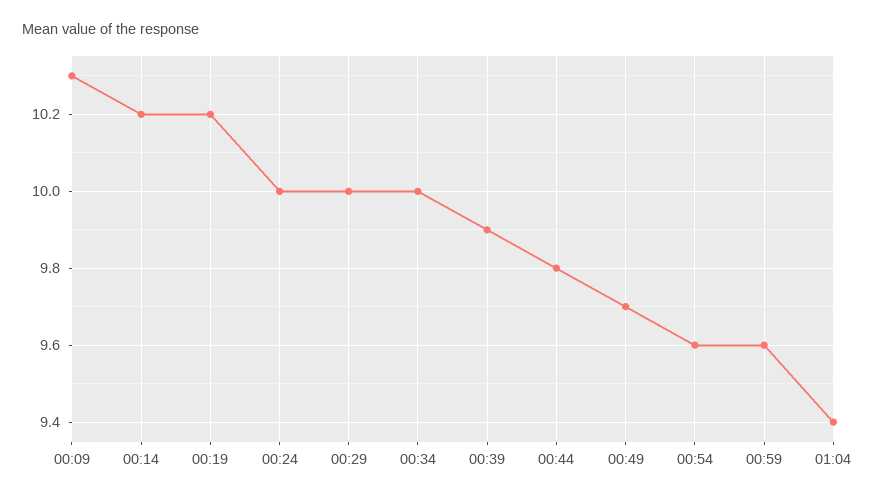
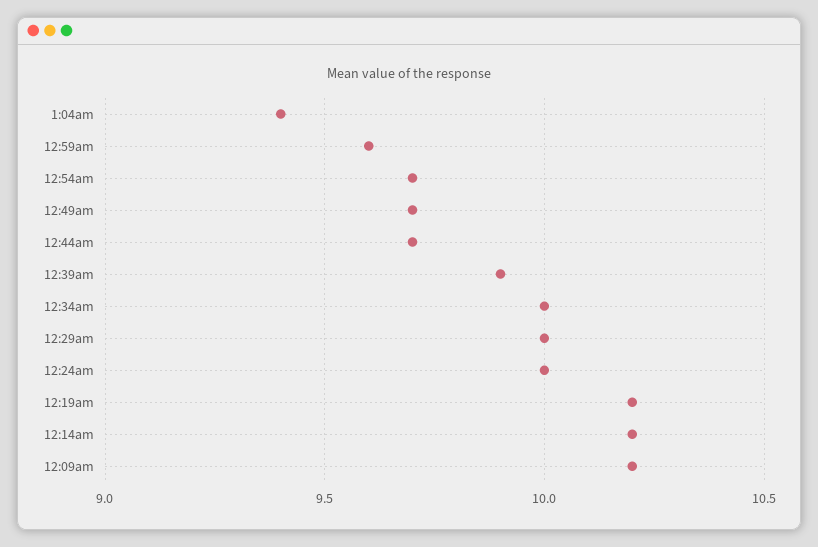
  {
-   "00:09": 10.3,
+   "00:09": 10.2,
    "00:14": 10.2,
    "00:19": 10.2,
    "00:24": 10,
    "00:29": 10,
    "00:34": 10,
    "00:39": 9.9,
-   "00:44": 9.8,
+   "00:44": 9.7,
    "00:49": 9.7,
-   "00:54": 9.6,
+   "00:54": 9.7,
    "00:59": 9.6,
    "01:04": 9.4
  }

